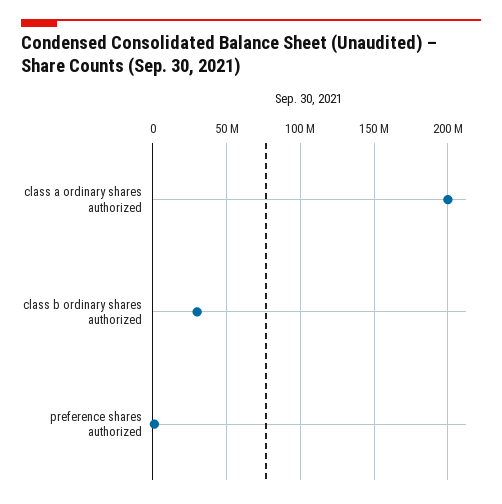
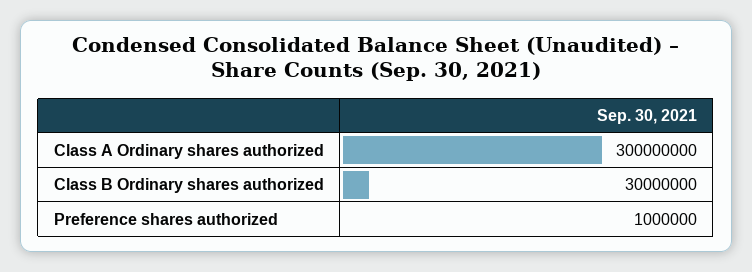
  {
-   "class a ordinary shares authorized": 200000000,
+   "class a ordinary shares authorized": 300000000,
    "class b ordinary shares authorized": 30000000,
    "preference shares authorized": 1000000
  }

